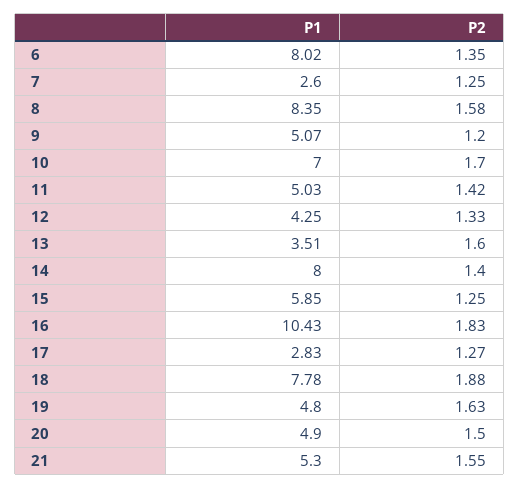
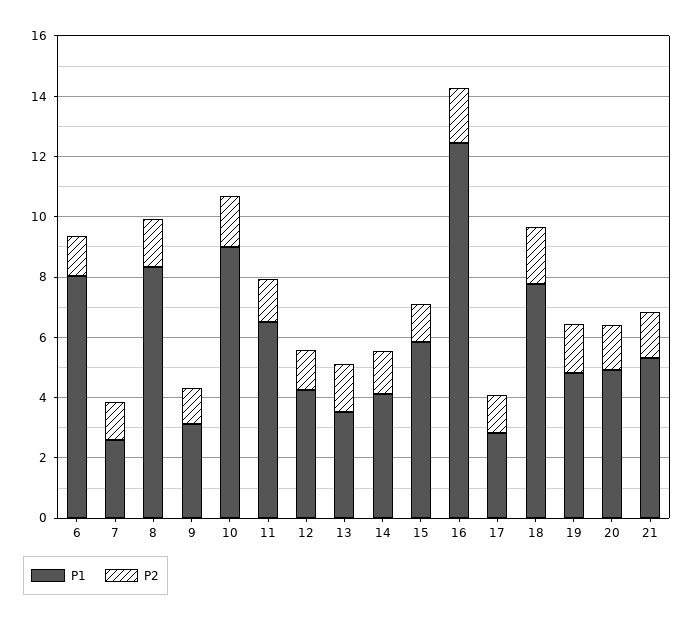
  {
    "P1": {
      "6": 8.02,
      "7": 2.6,
      "8": 8.35,
-     "9": 5.07,
+     "9": 3,
-     "10": 7,
+     "10": 9,
-     "11": 5.03,
+     "11": 6.5,
      "12": 4.25,
      "13": 3.51,
-     "14": 8,
+     "14": 4,
      "15": 5.85,
-     "16": 10.43,
+     "16": 12.5,
      "17": 2.83,
      "18": 7.78,
      "19": 4.8,
      "20": 4.9,
      "21": 5.3
    },
    "P2": {
      "6": 1.35,
      "7": 1.25,
      "8": 1.58,
      "9": 1.2,
      "10": 1.7,
      "11": 1.42,
      "12": 1.33,
      "13": 1.6,
      "14": 1.4,
      "15": 1.25,
      "16": 1.83,
      "17": 1.27,
      "18": 1.88,
      "19": 1.63,
      "20": 1.5,
      "21": 1.55
    }
  }

